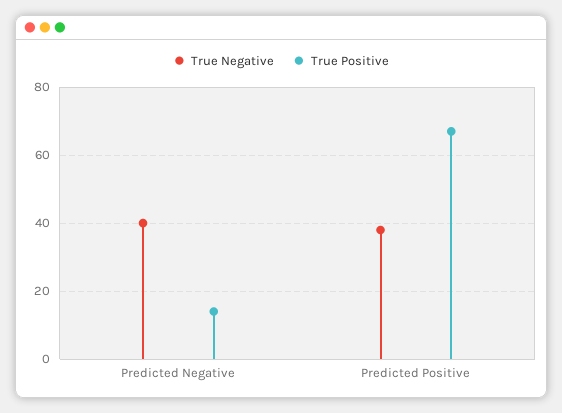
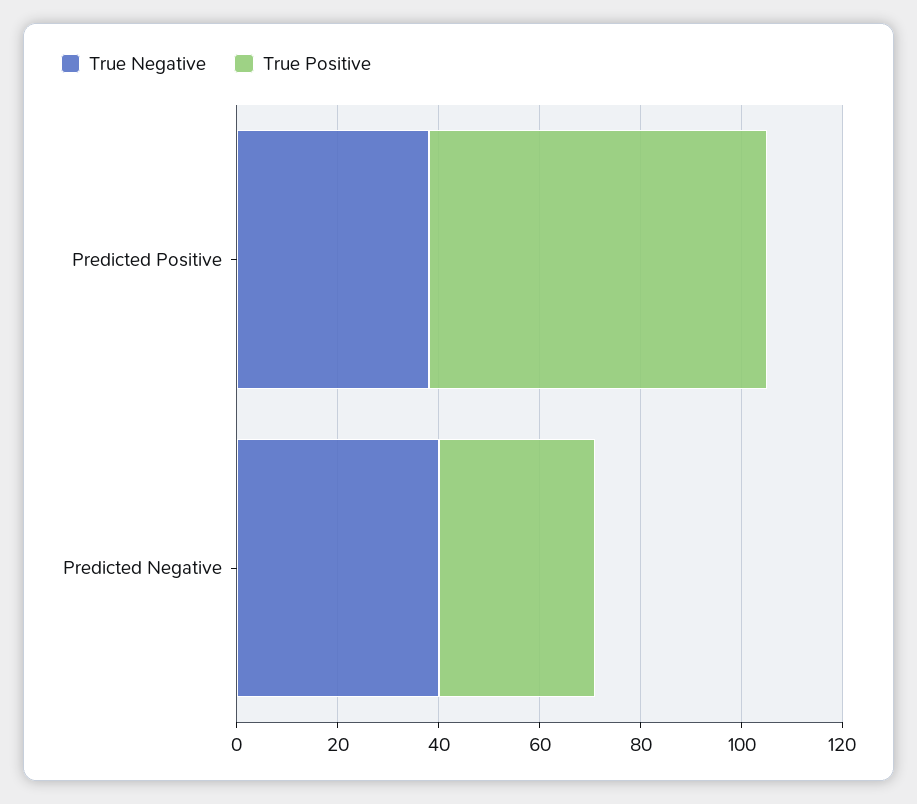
  {
    "True Negative": {
      "Predicted Negative": 40,
      "Predicted Positive": 40
    },
    "True Positive": {
-     "Predicted Negative": 15,
+     "Predicted Negative": 30,
      "Predicted Positive": 65
    }
  }

